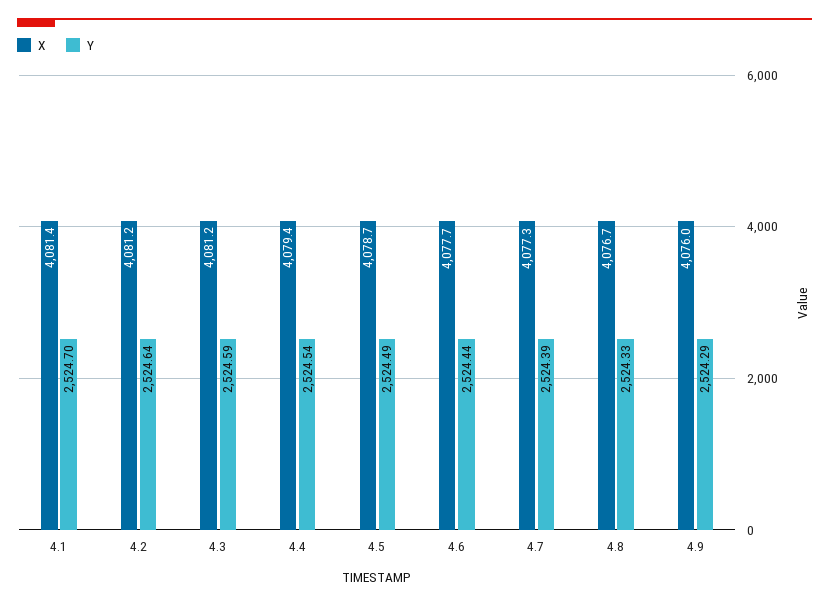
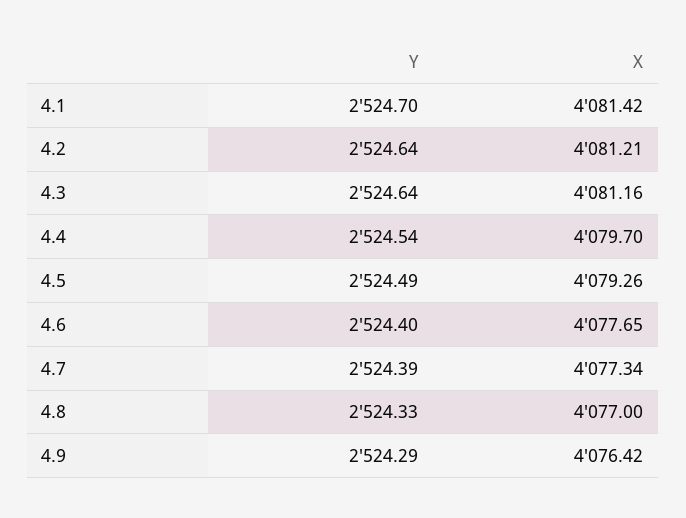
  {
    "X": {
      "4.1": 4081.42,
      "4.2": 4081.21,
      "4.3": 4081.16,
-     "4.4": 4079.4,
+     "4.4": 4079.7,
-     "4.5": 4078.7,
+     "4.5": 4079.26,
      "4.6": 4077.65,
      "4.7": 4077.34,
-     "4.8": 4076.7,
+     "4.8": 4077,
-     "4.9": 4076
+     "4.9": 4076.42
    },
    "Y": {
      "4.1": 2524.7,
      "4.2": 2524.64,
-     "4.3": 2524.59,
+     "4.3": 2524.64,
      "4.4": 2524.54,
      "4.5": 2524.49,
-     "4.6": 2524.44,
+     "4.6": 2524.4,
      "4.7": 2524.39,
      "4.8": 2524.33,
      "4.9": 2524.29
    }
  }

